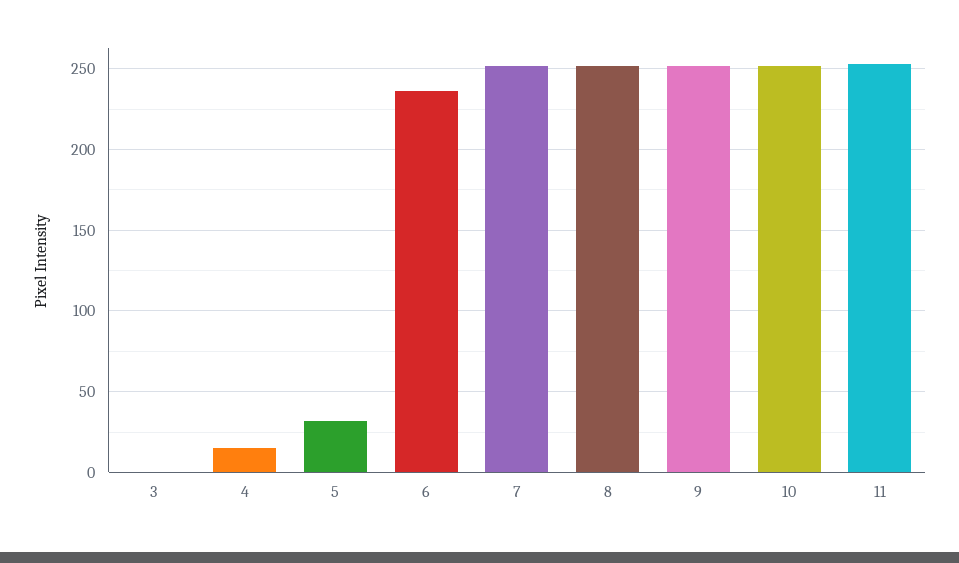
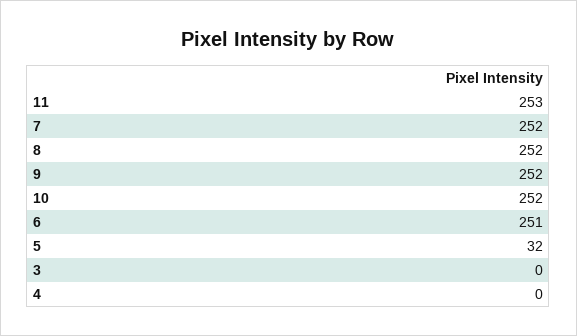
  {
    "3": 0,
-   "4": 15,
+   "4": 0,
    "5": 32,
-   "6": 235,
+   "6": 251,
    "7": 252,
    "8": 252,
    "9": 252,
    "10": 252,
    "11": 253
  }

